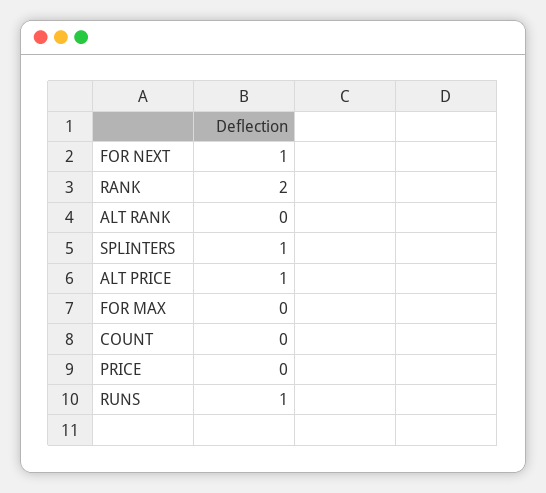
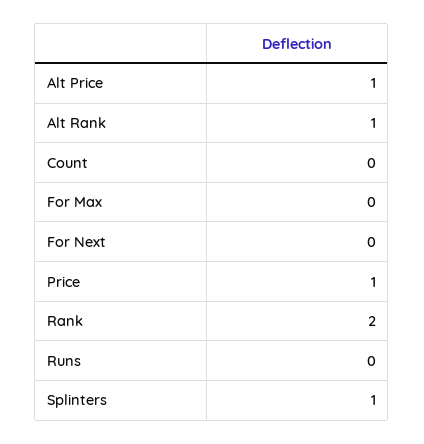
  {
-   "FOR NEXT": 1,
+   "FOR NEXT": 0,
    "RANK": 2,
-   "ALT RANK": 0,
+   "ALT RANK": 1,
    "SPLINTERS": 1,
    "ALT PRICE": 1,
    "FOR MAX": 0,
    "COUNT": 0,
-   "PRICE": 0,
+   "PRICE": 1,
-   "RUNS": 1
+   "RUNS": 0
  }

